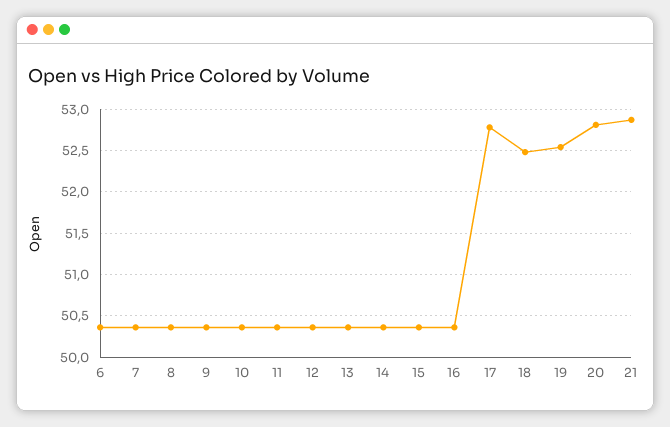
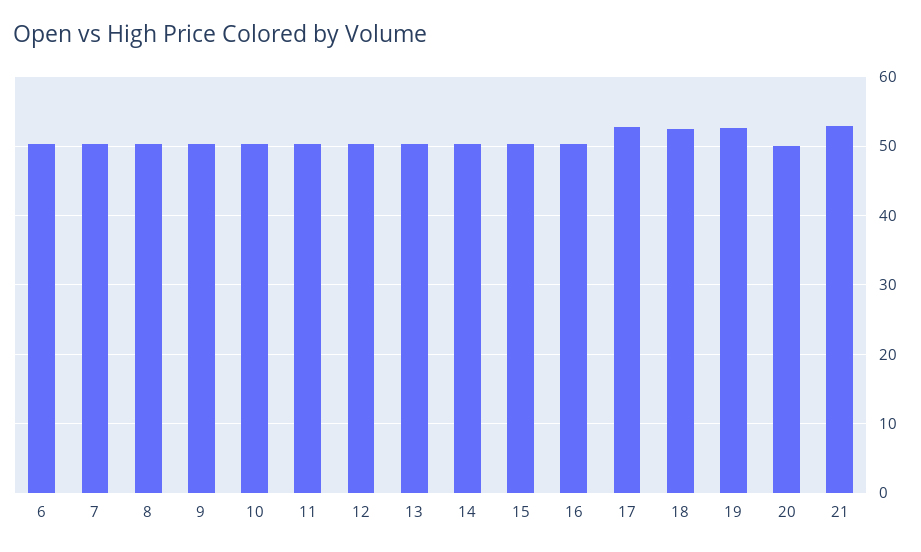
  {
    "6": 50.4,
    "7": 50.4,
    "8": 50.4,
    "9": 50.4,
    "10": 50.4,
    "11": 50.4,
    "12": 50.4,
    "13": 50.4,
    "14": 50.4,
    "15": 50.4,
    "16": 50.4,
    "17": 52.8,
    "18": 52.5,
    "19": 52.5,
-   "20": 52.8,
+   "20": 50,
    "21": 52.9
  }

